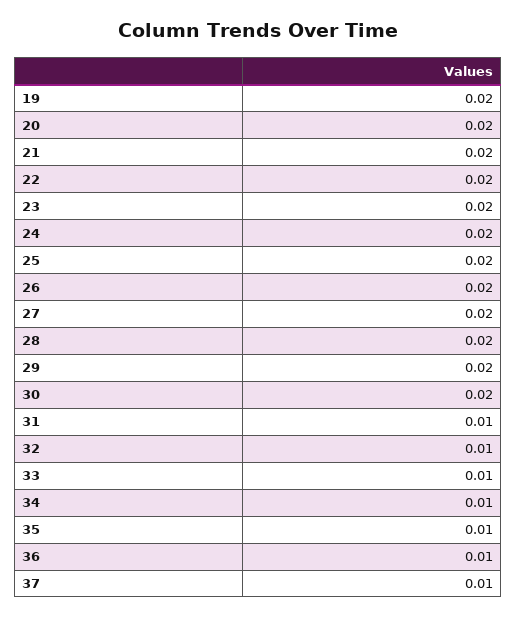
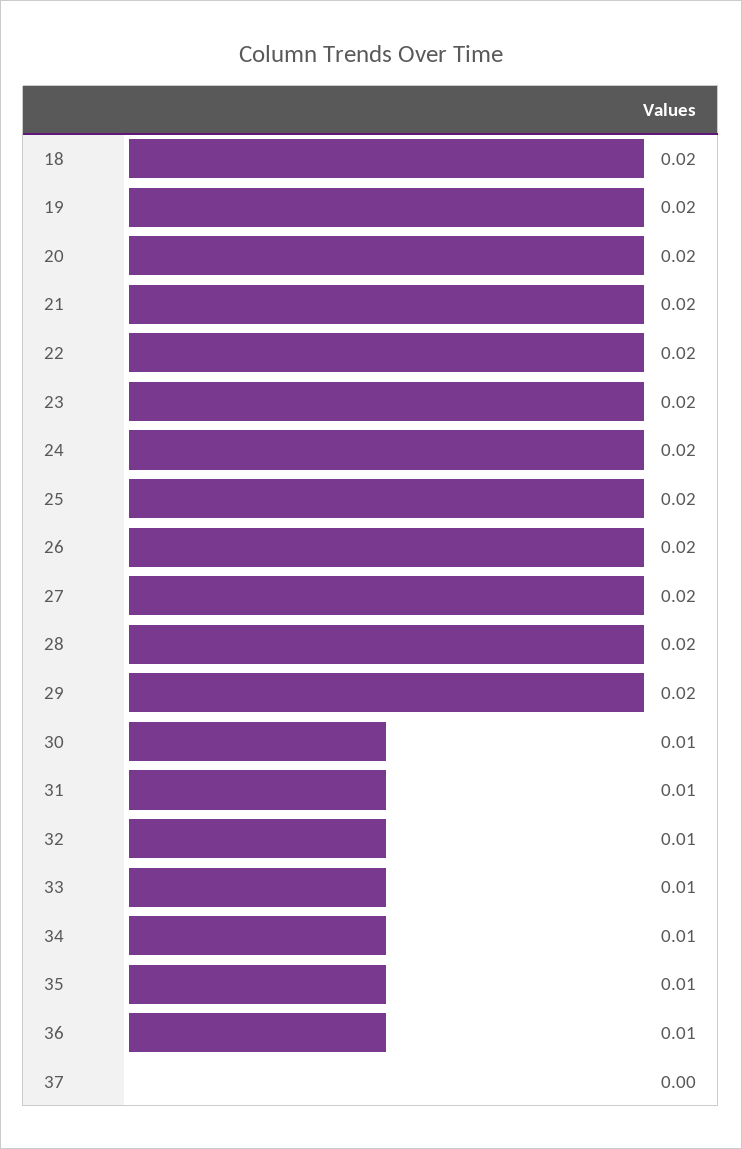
  {
    "19": 0.02,
    "20": 0.02,
    "21": 0.02,
    "22": 0.02,
    "23": 0.02,
    "24": 0.02,
    "25": 0.02,
    "26": 0.02,
    "27": 0.02,
    "28": 0.02,
    "29": 0.02,
-   "30": 0.02,
+   "30": 0.01,
    "31": 0.01,
    "32": 0.01,
    "33": 0.01,
    "34": 0.01,
    "35": 0.01,
    "36": 0.01,
-   "37": 0.01
+   "37": 0,
+   "18": 0.02
  }

